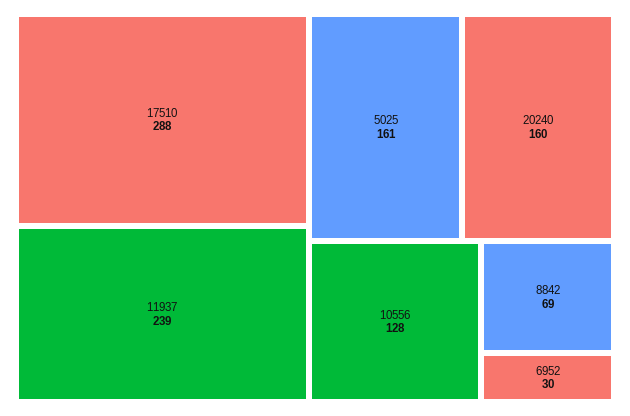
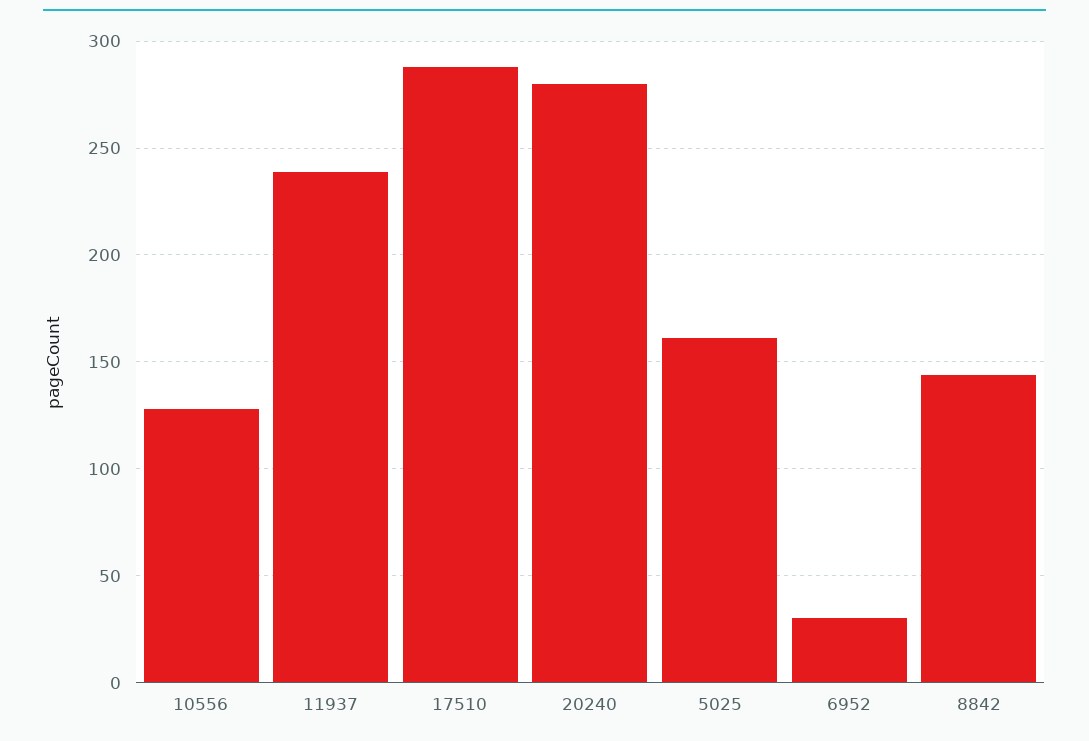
  {
    "17510": 288,
    "11937": 239,
    "5025": 161,
-   "20240": 160,
+   "20240": 280,
    "10556": 128,
-   "8842": 69,
+   "8842": 145,
    "6952": 30
  }

